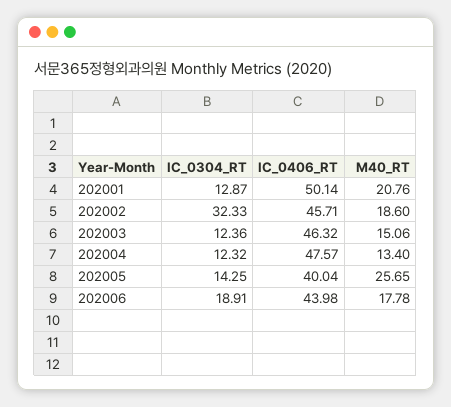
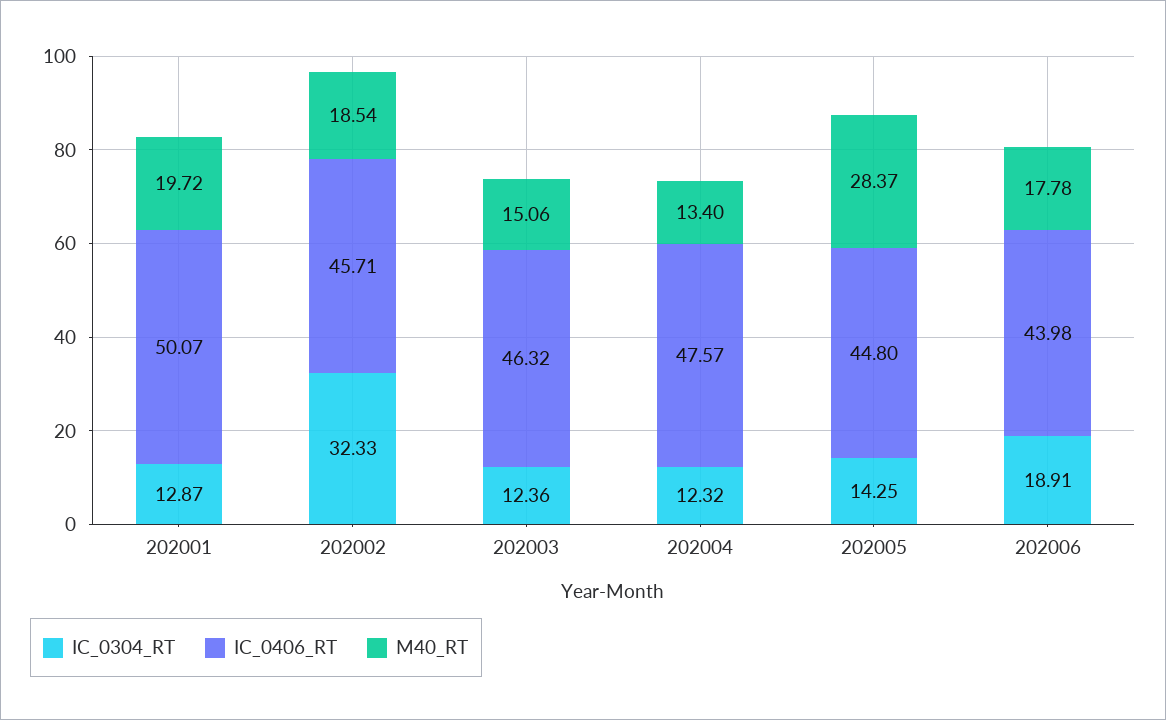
  {
    "IC_0304_RT": {
      "202001": 12.87,
      "202002": 32.33,
      "202003": 12.36,
      "202004": 12.32,
      "202005": 14.25,
      "202006": 18.91
    },
    "IC_0406_RT": {
-     "202001": 50.14,
+     "202001": 50.07,
      "202002": 45.71,
      "202003": 46.32,
      "202004": 47.57,
-     "202005": 40.04,
+     "202005": 44.8,
      "202006": 43.98
    },
    "M40_RT": {
-     "202001": 20.76,
+     "202001": 19.72,
-     "202002": 18.6,
+     "202002": 18.54,
      "202003": 15.06,
      "202004": 13.4,
-     "202005": 25.65,
+     "202005": 28.37,
      "202006": 17.78
    }
  }

